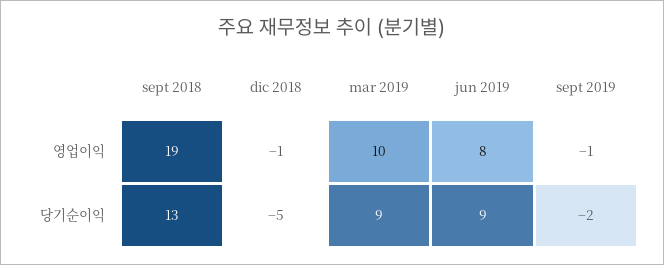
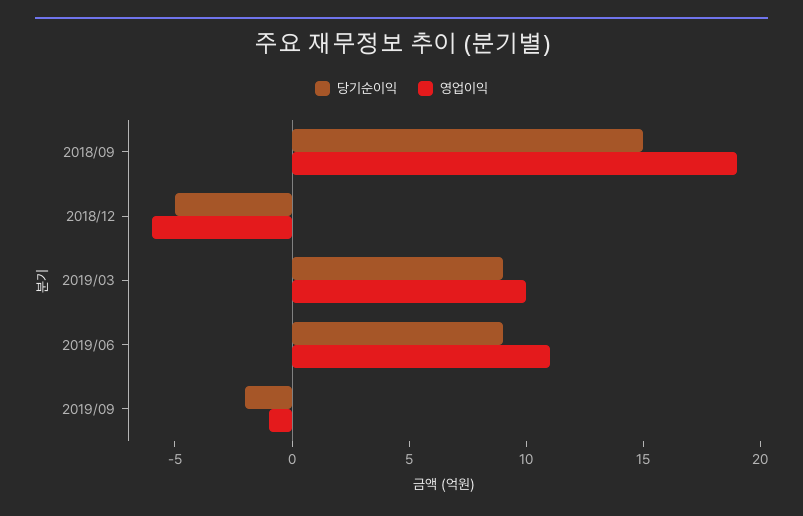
  {
    "영업이익": {
      "sept 2018": 19,
-     "dic 2018": -1,
+     "dic 2018": -6,
      "mar 2019": 10,
-     "jun 2019": 8,
+     "jun 2019": 11,
      "sept 2019": -1
    },
    "당기순이익": {
-     "sept 2018": 13,
+     "sept 2018": 15,
      "dic 2018": -5,
      "mar 2019": 9,
      "jun 2019": 9,
      "sept 2019": -2
    }
  }

